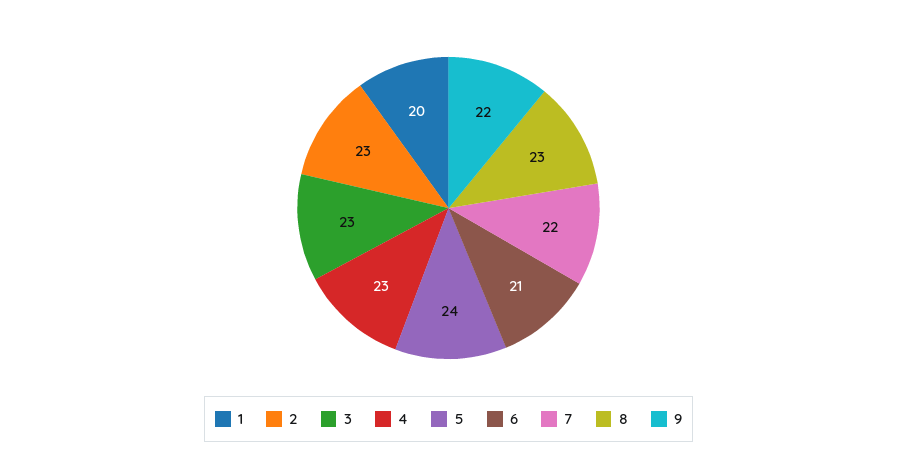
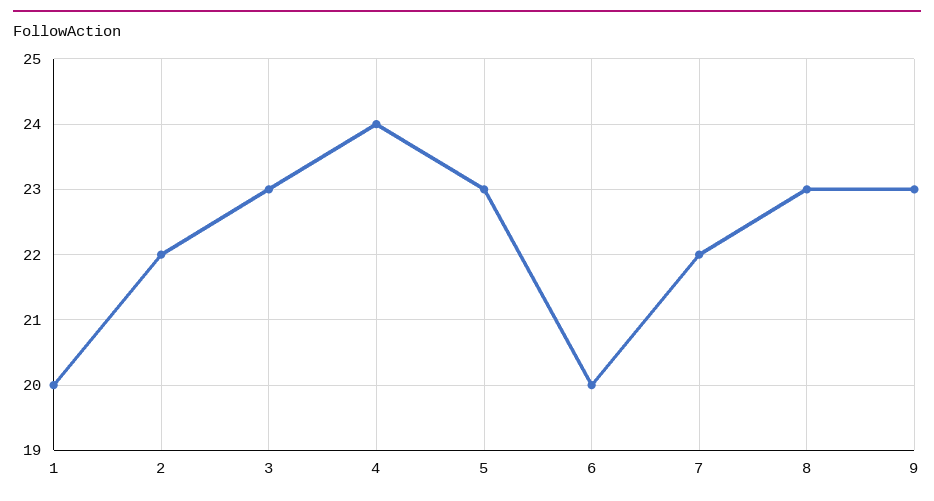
  {
    "1": 20,
-   "2": 23,
+   "2": 22,
    "3": 23,
-   "4": 23,
+   "4": 24,
-   "5": 24,
+   "5": 23,
-   "6": 21,
+   "6": 20,
    "7": 22,
    "8": 23,
-   "9": 22
+   "9": 23
  }

